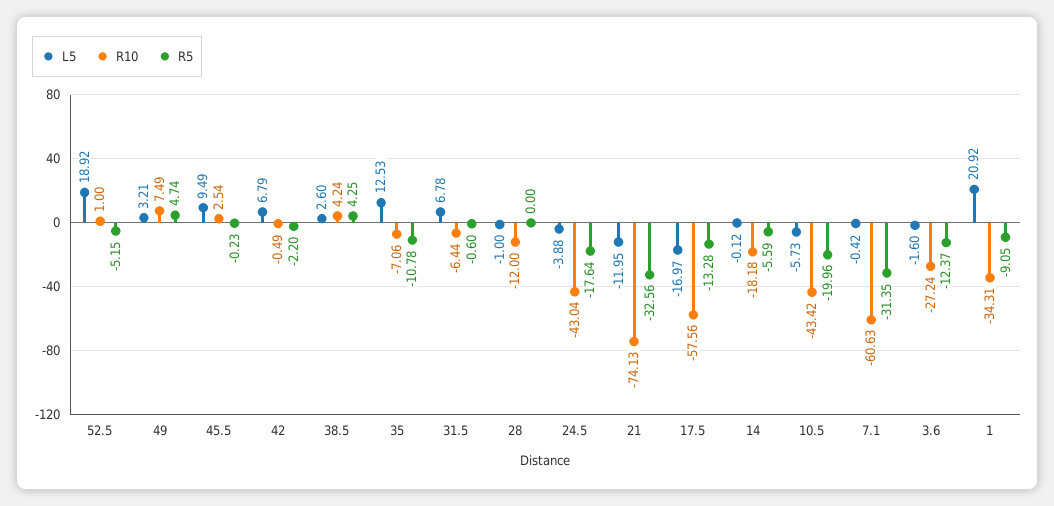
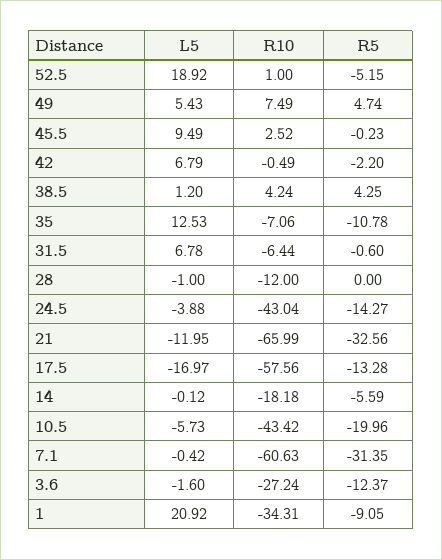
  {
    "L5": {
      "52.5": 18.92,
-     "49": 3.21,
+     "49": 5.43,
      "45.5": 9.49,
      "42": 6.79,
-     "38.5": 2.6,
+     "38.5": 1.2,
      "35": 12.53,
      "31.5": 6.78,
      "28": -1,
      "24.5": -3.88,
      "21": -11.95,
      "17.5": -16.97,
      "14": -0.12,
      "10.5": -5.73,
      "7.1": -0.42,
      "3.6": -1.6,
      "1": 20.92
    },
    "R10": {
      "52.5": 1,
      "49": 7.49,
-     "45.5": 2.54,
+     "45.5": 2.52,
      "42": -0.49,
      "38.5": 4.24,
      "35": -7.06,
      "31.5": -6.44,
      "28": -12,
      "24.5": -43.04,
-     "21": -74.13,
+     "21": -65.99,
      "17.5": -57.56,
      "14": -18.18,
      "10.5": -43.42,
      "7.1": -60.63,
      "3.6": -27.24,
      "1": -34.31
    },
    "R5": {
      "52.5": -5.15,
      "49": 4.74,
      "45.5": -0.23,
      "42": -2.2,
      "38.5": 4.25,
      "35": -10.78,
      "31.5": -0.6,
      "28": 0,
-     "24.5": -17.64,
+     "24.5": -14.27,
      "21": -32.56,
      "17.5": -13.28,
      "14": -5.59,
      "10.5": -19.96,
      "7.1": -31.35,
      "3.6": -12.37,
      "1": -9.05
    }
  }

